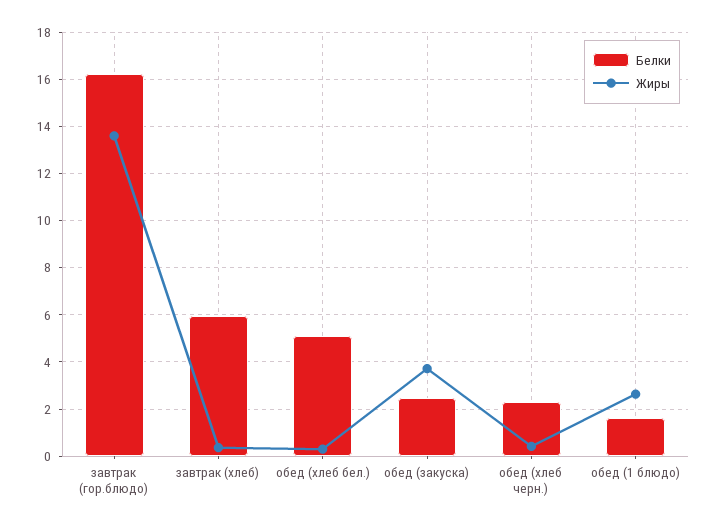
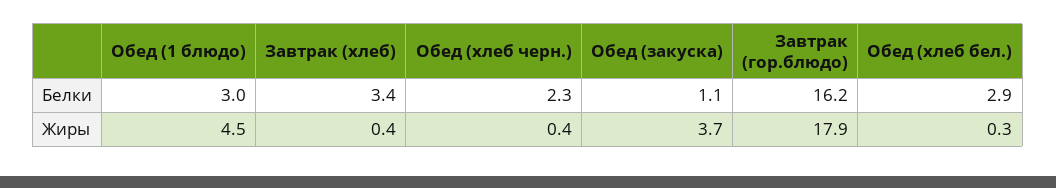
  {
    "Белки": {
      "завтрак (гор.блюдо)": 16.2,
-     "завтрак (хлеб)": 6,
+     "завтрак (хлеб)": 3.4,
-     "обед (хлеб бел.)": 5,
+     "обед (хлеб бел.)": 2.9,
-     "обед (закуска)": 2.5,
+     "обед (закуска)": 1.1,
      "обед (хлеб черн.)": 2.3,
-     "обед (1 блюдо)": 1.5
+     "обед (1 блюдо)": 3
    },
    "Жиры": {
-     "завтрак (гор.блюдо)": 13.5,
+     "завтрак (гор.блюдо)": 17.9,
      "завтрак (хлеб)": 0.4,
      "обед (хлеб бел.)": 0.3,
      "обед (закуска)": 3.7,
      "обед (хлеб черн.)": 0.4,
-     "обед (1 блюдо)": 2.5
+     "обед (1 блюдо)": 4.5
    }
  }

